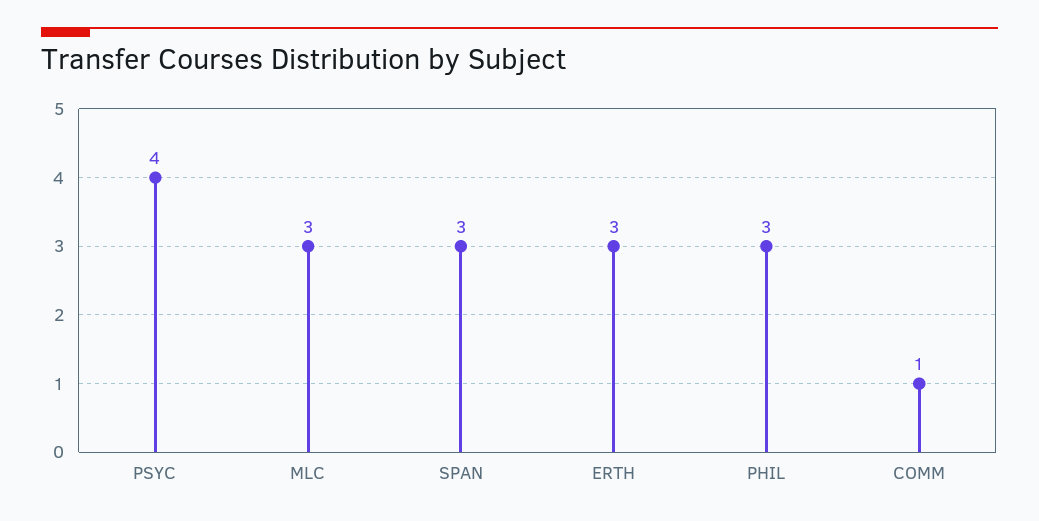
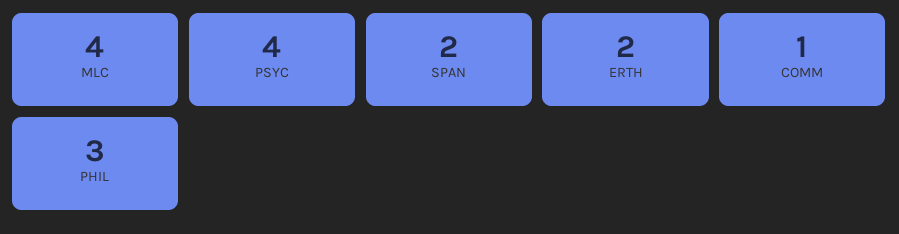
  {
    "PSYC": 4,
-   "MLC": 3,
+   "MLC": 4,
-   "SPAN": 3,
+   "SPAN": 2,
-   "ERTH": 3,
+   "ERTH": 2,
    "PHIL": 3,
    "COMM": 1
  }

